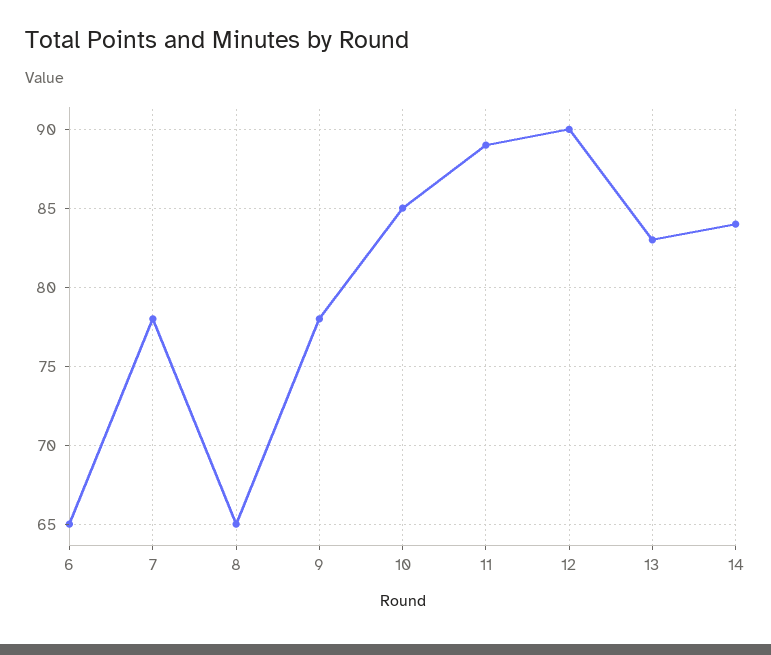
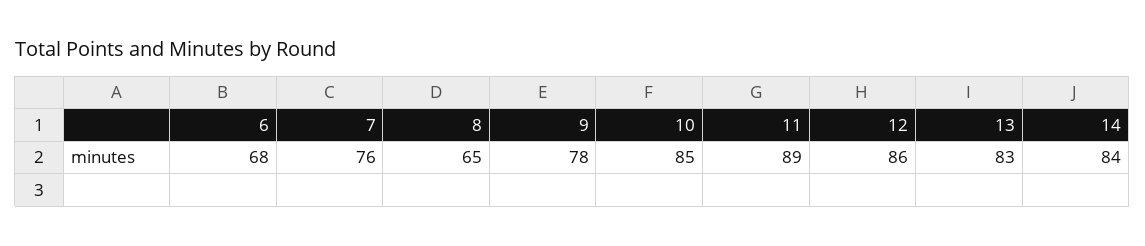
  {
-   "6": 65,
+   "6": 68,
-   "7": 78,
+   "7": 76,
    "8": 65,
    "9": 78,
    "10": 85,
    "11": 89,
-   "12": 90,
+   "12": 86,
    "13": 83,
    "14": 84
  }

